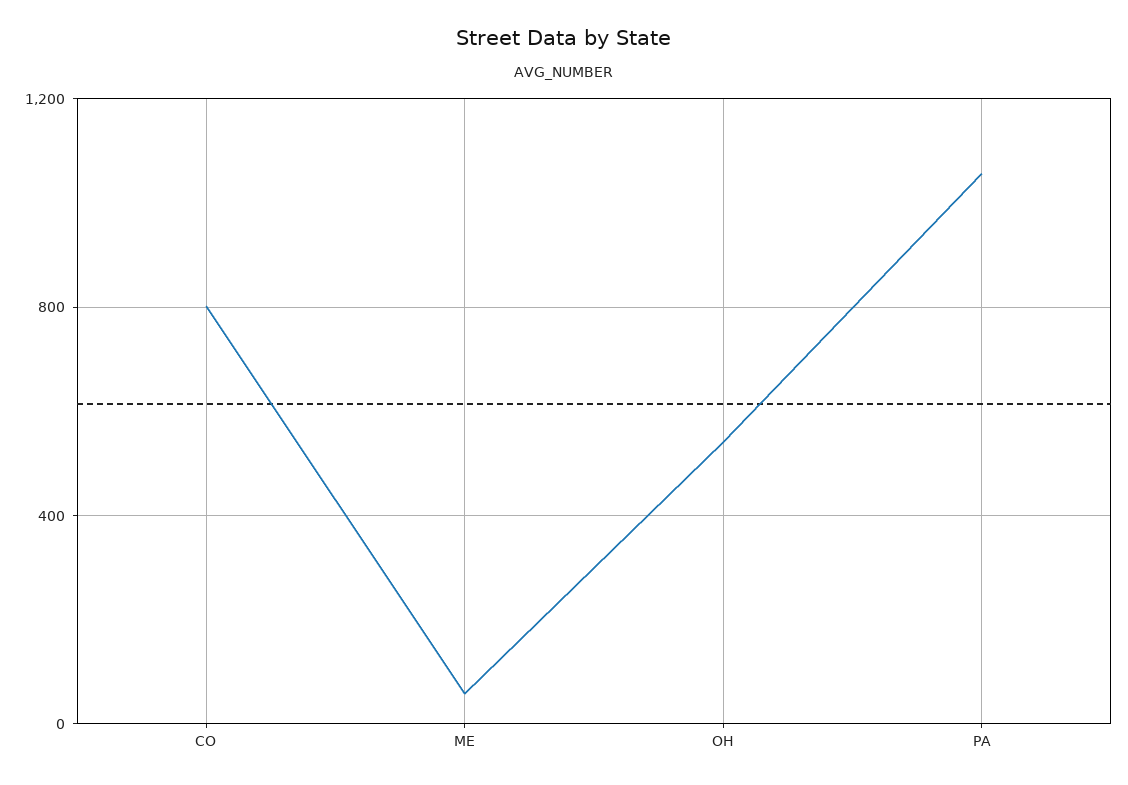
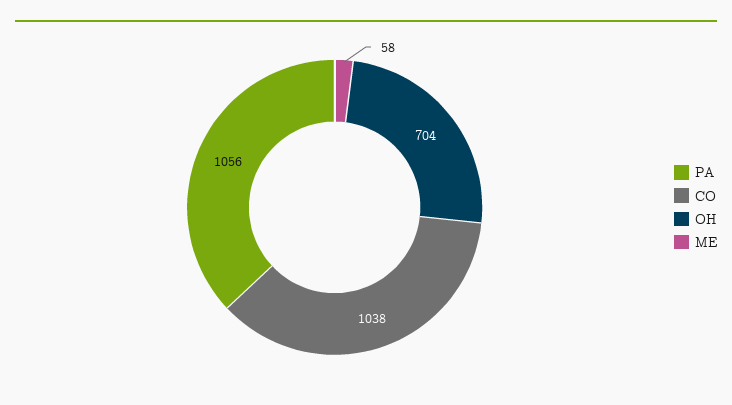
  {
-   "CO": 800,
+   "CO": 1038,
    "ME": 58,
-   "OH": 550,
+   "OH": 704,
    "PA": 1056
  }

